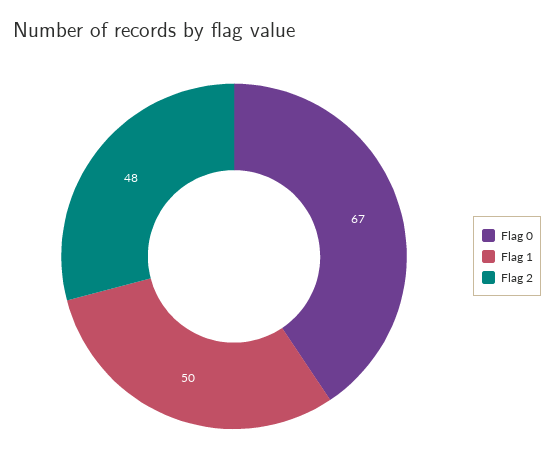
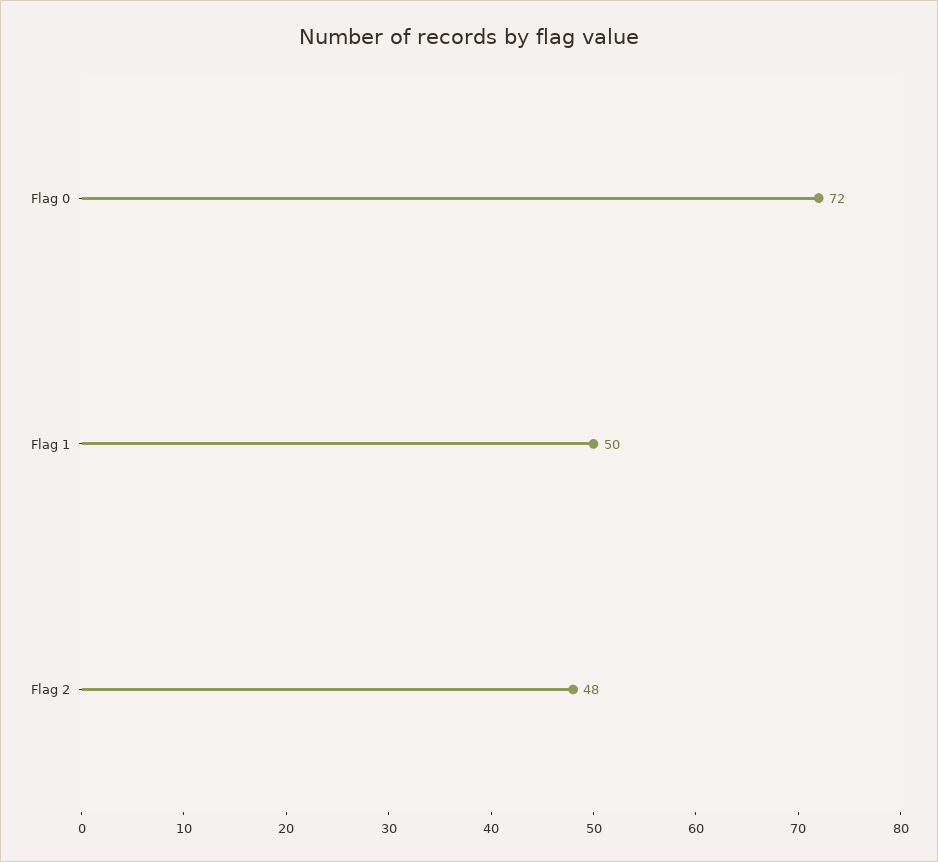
  {
-   "Flag 0": 67,
+   "Flag 0": 72,
    "Flag 1": 50,
    "Flag 2": 48
  }

